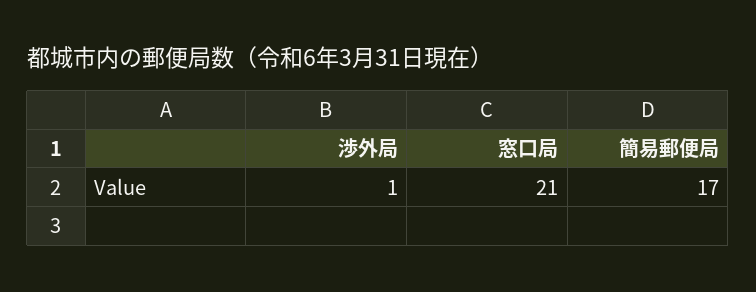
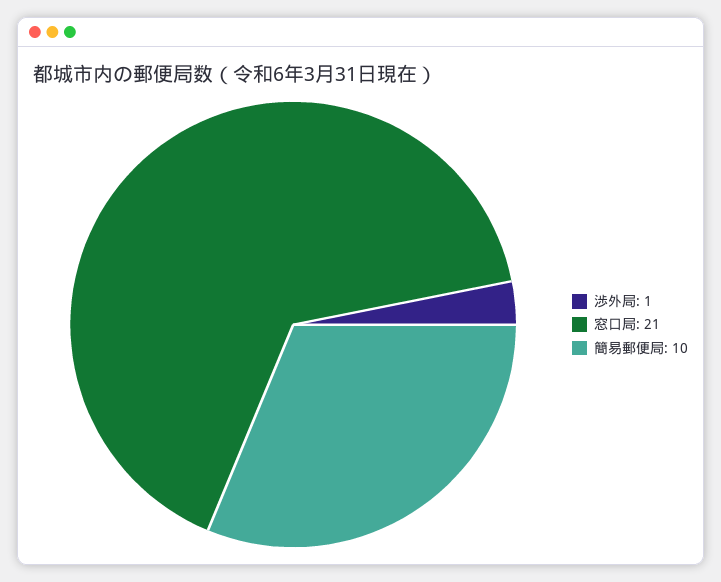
  {
    "渉外局": 1,
    "窓口局": 21,
-   "簡易郵便局": 17
+   "簡易郵便局": 10
  }

